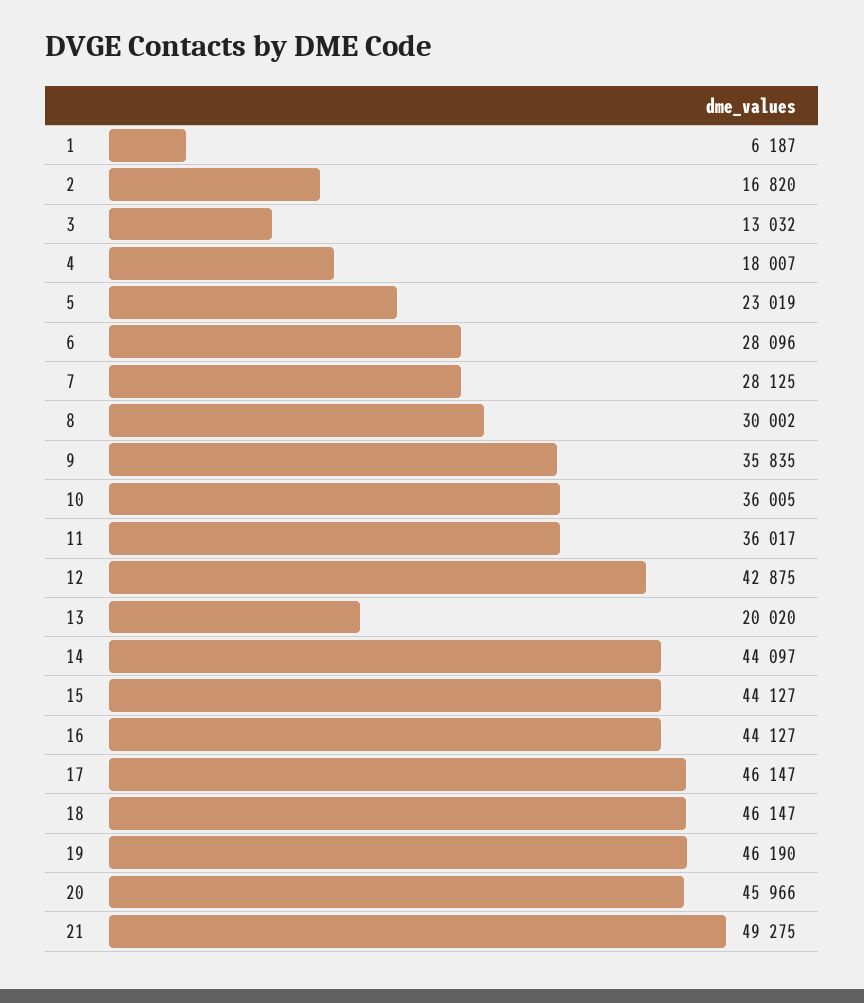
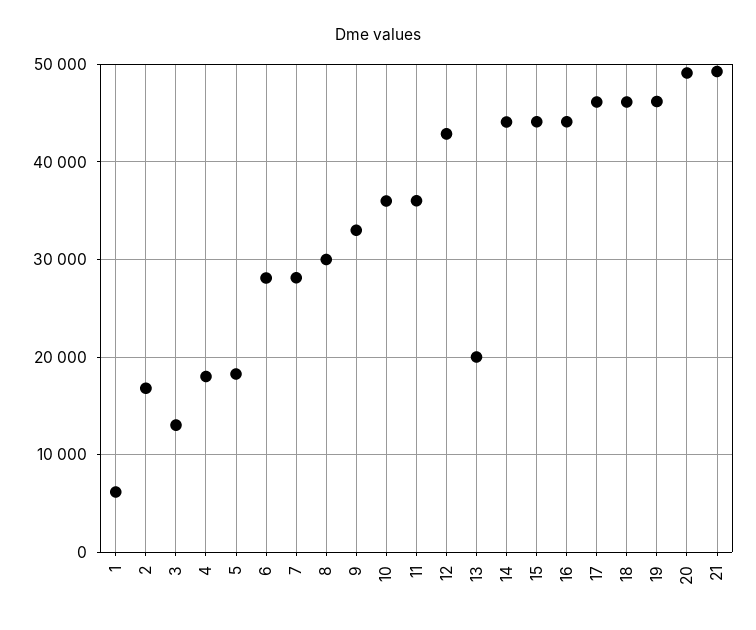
  {
    "1": 6187,
    "2": 16820,
    "3": 13032,
    "4": 18007,
-   "5": 23019,
+   "5": 18000,
    "6": 28096,
    "7": 28125,
    "8": 30002,
-   "9": 35835,
+   "9": 33000,
    "10": 36005,
    "11": 36017,
    "12": 42875,
    "13": 20020,
    "14": 44097,
    "15": 44127,
    "16": 44127,
    "17": 46147,
    "18": 46147,
    "19": 46190,
-   "20": 45966,
+   "20": 49000,
    "21": 49275
  }

